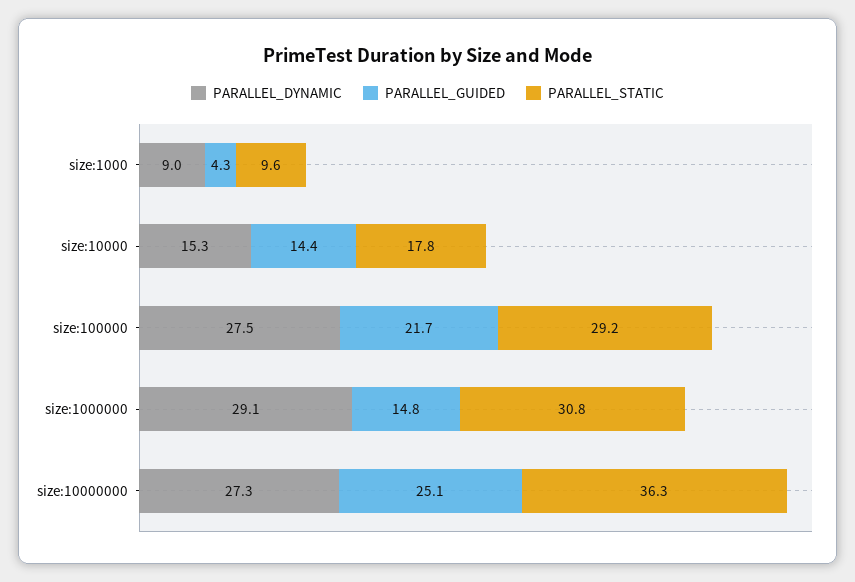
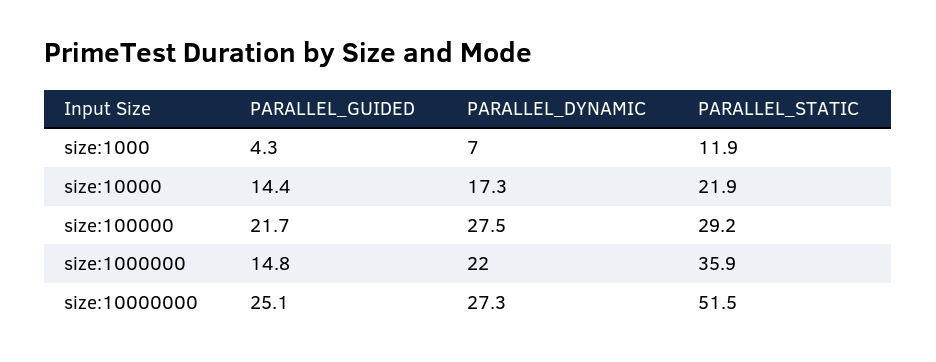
  {
    "PARALLEL_DYNAMIC": {
-     "size:1000": 9,
+     "size:1000": 7,
-     "size:10000": 15.3,
+     "size:10000": 17.3,
      "size:100000": 27.5,
-     "size:1000000": 29.1,
+     "size:1000000": 22,
      "size:10000000": 27.3
    },
    "PARALLEL_GUIDED": {
      "size:1000": 4.3,
      "size:10000": 14.4,
      "size:100000": 21.7,
      "size:1000000": 14.8,
      "size:10000000": 25.1
    },
    "PARALLEL_STATIC": {
-     "size:1000": 9.6,
+     "size:1000": 11.9,
-     "size:10000": 17.8,
+     "size:10000": 21.9,
      "size:100000": 29.2,
-     "size:1000000": 30.8,
+     "size:1000000": 35.9,
-     "size:10000000": 36.3
+     "size:10000000": 51.5
    }
  }

